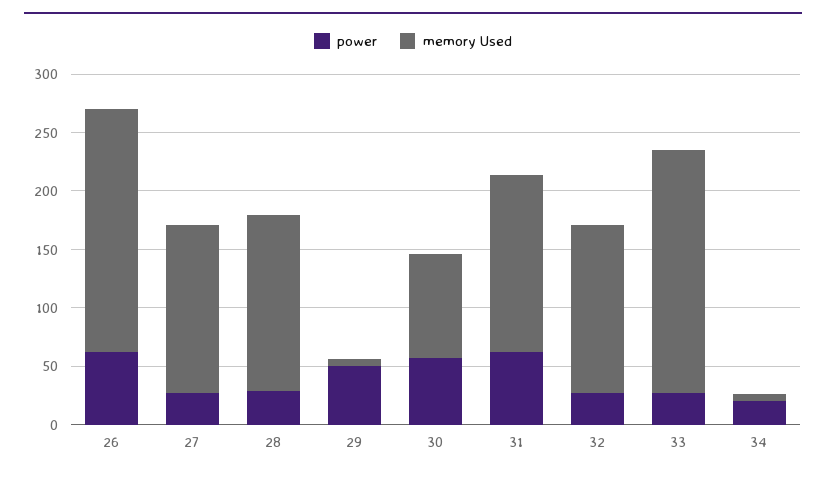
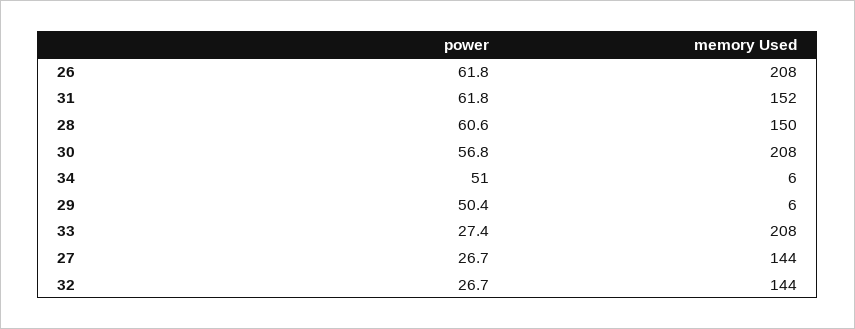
  {
    "power": {
      "26": 61.8,
      "27": 26.7,
-     "28": 30,
+     "28": 60.6,
      "29": 50.4,
      "30": 56.8,
      "31": 61.8,
      "32": 26.7,
      "33": 27.4,
-     "34": 20
+     "34": 51
    },
    "memory Used": {
      "26": 208,
      "27": 144,
      "28": 150,
      "29": 6,
-     "30": 90,
+     "30": 208,
      "31": 152,
      "32": 144,
      "33": 208,
      "34": 6
    }
  }

